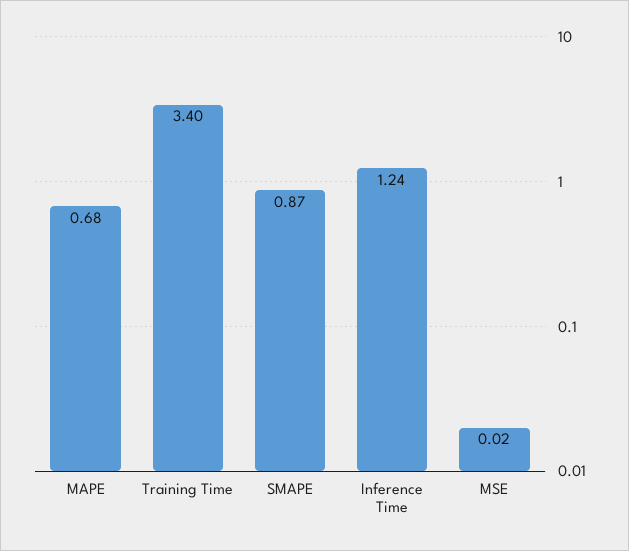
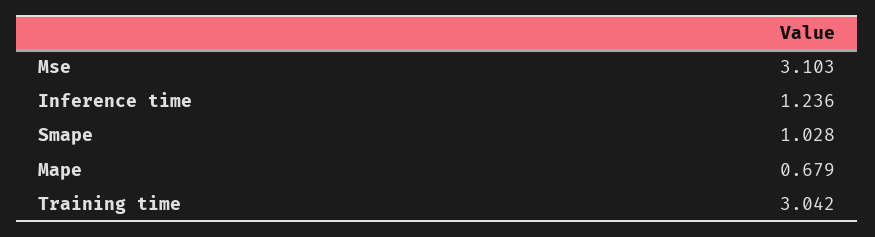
  {
    "MAPE": 0.679,
-   "Training Time": 3.4,
+   "Training Time": 3.042,
-   "SMAPE": 0.87,
+   "SMAPE": 1.028,
    "Inference Time": 1.236,
-   "MSE": 0.02
+   "MSE": 3.103
  }

